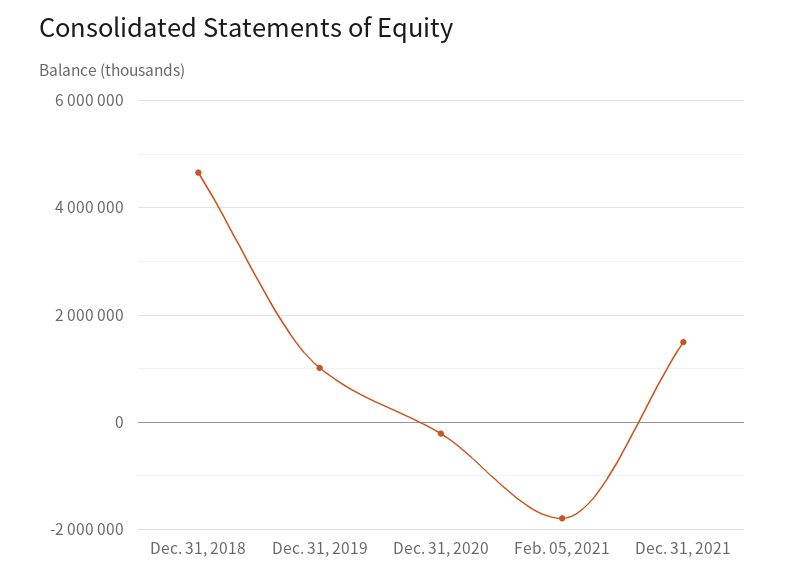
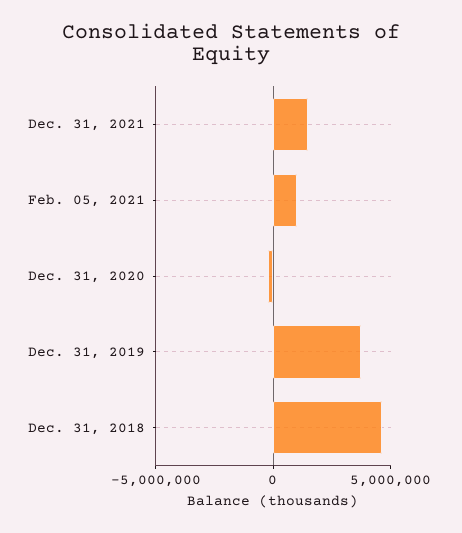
  {
    "Dec. 31, 2018": 4600000,
-   "Dec. 31, 2019": 1000000,
+   "Dec. 31, 2019": 4000000,
    "Dec. 31, 2020": -200000,
-   "Feb. 05, 2021": -1800000,
+   "Feb. 05, 2021": 1000000,
    "Dec. 31, 2021": 1400000
  }

